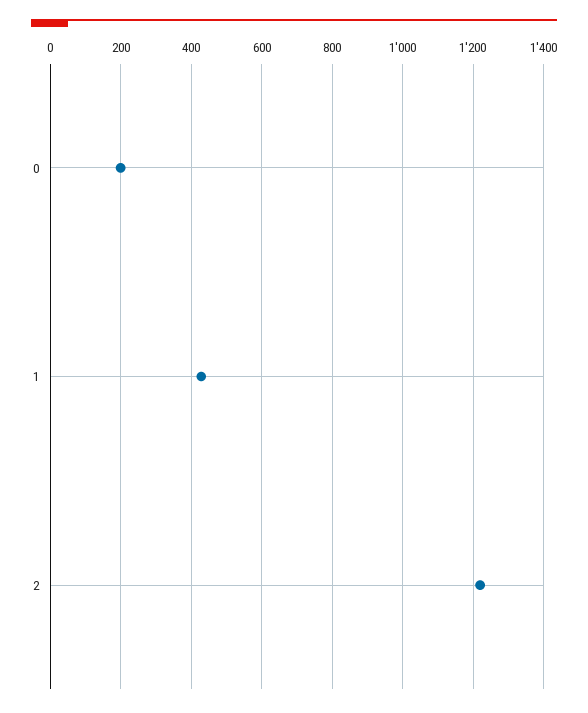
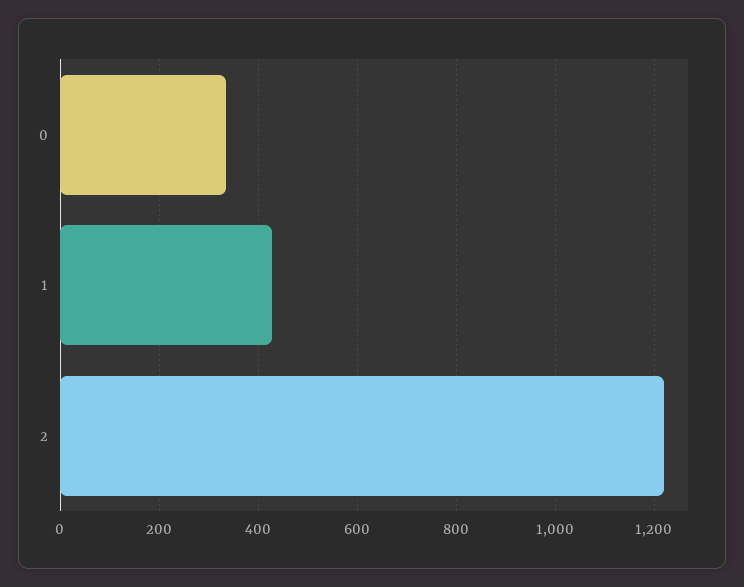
  {
-   "0": 200,
+   "0": 340,
    "1": 420,
    "2": 1220
  }

